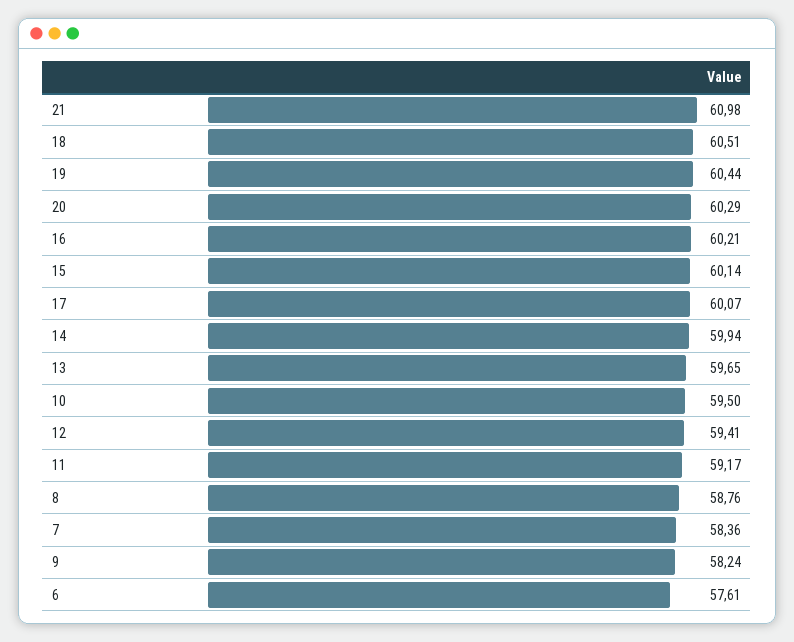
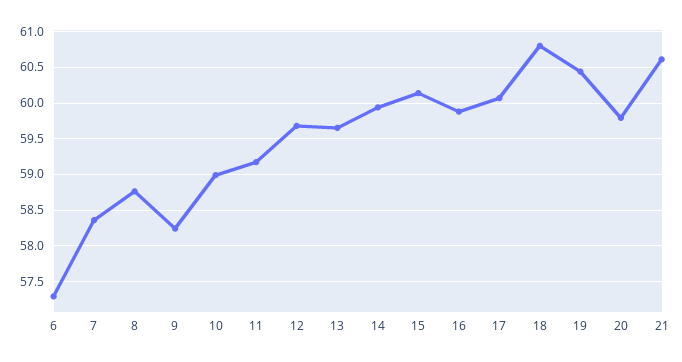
  {
-   "21": 60.98,
+   "21": 60.6,
-   "18": 60.51,
+   "18": 60.8,
    "19": 60.44,
-   "20": 60.29,
+   "20": 59.8,
-   "16": 60.21,
+   "16": 59.9,
    "15": 60.14,
    "17": 60.07,
    "14": 59.94,
    "13": 59.65,
-   "10": 59.5,
+   "10": 59,
-   "12": 59.41,
+   "12": 59.7,
    "11": 59.17,
    "8": 58.76,
    "7": 58.36,
    "9": 58.24,
-   "6": 57.61
+   "6": 57.3
  }

